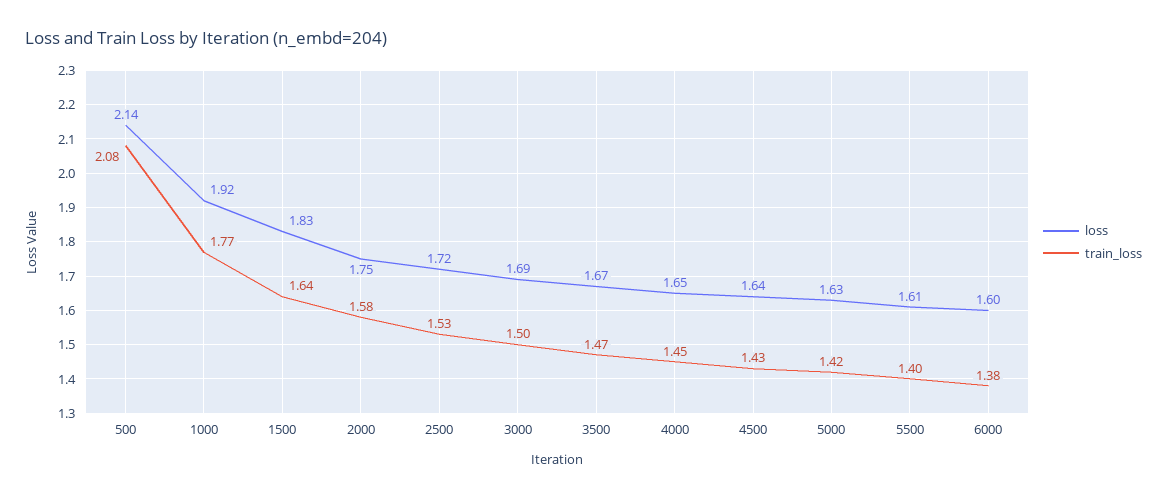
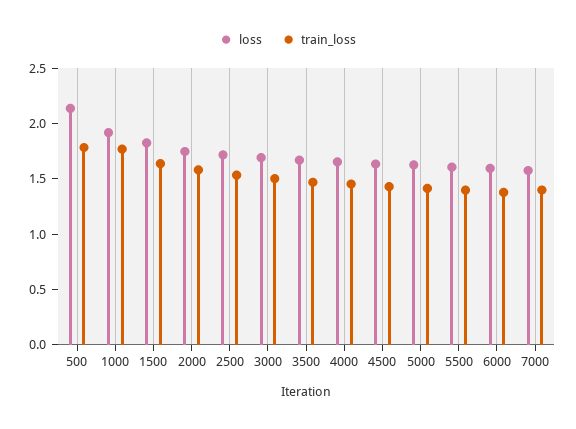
  {
    "loss": {
      "500": 2.14,
      "1000": 1.92,
      "1500": 1.83,
      "2000": 1.75,
      "2500": 1.72,
      "3000": 1.69,
      "3500": 1.67,
      "4000": 1.65,
      "4500": 1.64,
      "5000": 1.63,
      "5500": 1.61,
-     "6000": 1.6
+     "6000": 1.6,
+     "7000": 1.6
    },
    "train_loss": {
-     "500": 2.08,
+     "500": 1.8,
      "1000": 1.77,
      "1500": 1.64,
      "2000": 1.58,
      "2500": 1.53,
      "3000": 1.5,
      "3500": 1.47,
      "4000": 1.45,
      "4500": 1.43,
      "5000": 1.42,
      "5500": 1.4,
-     "6000": 1.38
+     "6000": 1.38,
+     "7000": 1.4
    }
  }

